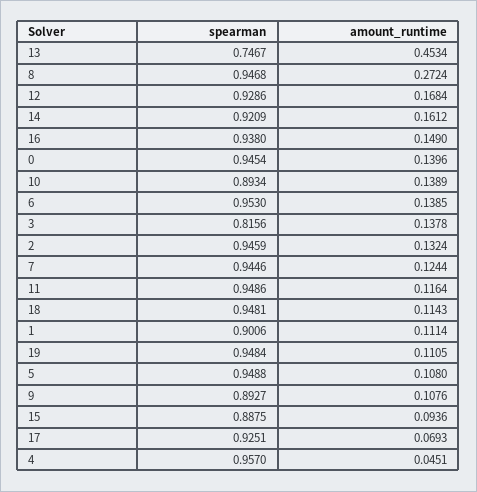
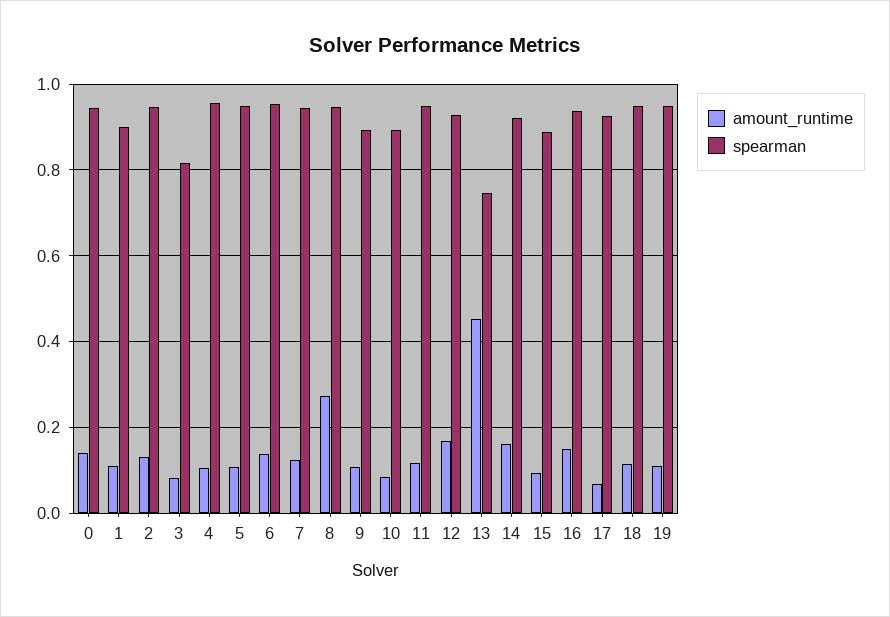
  {
    "spearman": {
      "13": 0.7467,
      "8": 0.9468,
      "12": 0.9286,
      "14": 0.9209,
      "16": 0.938,
      "0": 0.9454,
      "10": 0.8934,
      "6": 0.953,
      "3": 0.8156,
      "2": 0.9459,
      "7": 0.9446,
      "11": 0.9486,
      "18": 0.9481,
      "1": 0.9006,
      "19": 0.9484,
      "5": 0.9488,
      "9": 0.8927,
      "15": 0.8875,
      "17": 0.9251,
      "4": 0.957
    },
    "amount_runtime": {
      "13": 0.4534,
      "8": 0.2724,
      "12": 0.1684,
      "14": 0.1612,
      "16": 0.149,
      "0": 0.1396,
-     "10": 0.1389,
+     "10": 0.08,
      "6": 0.1385,
-     "3": 0.1378,
+     "3": 0.08,
      "2": 0.1324,
      "7": 0.1244,
      "11": 0.1164,
      "18": 0.1143,
      "1": 0.1114,
      "19": 0.1105,
      "5": 0.108,
      "9": 0.1076,
      "15": 0.0936,
      "17": 0.0693,
-     "4": 0.0451
+     "4": 0.1
    }
  }

